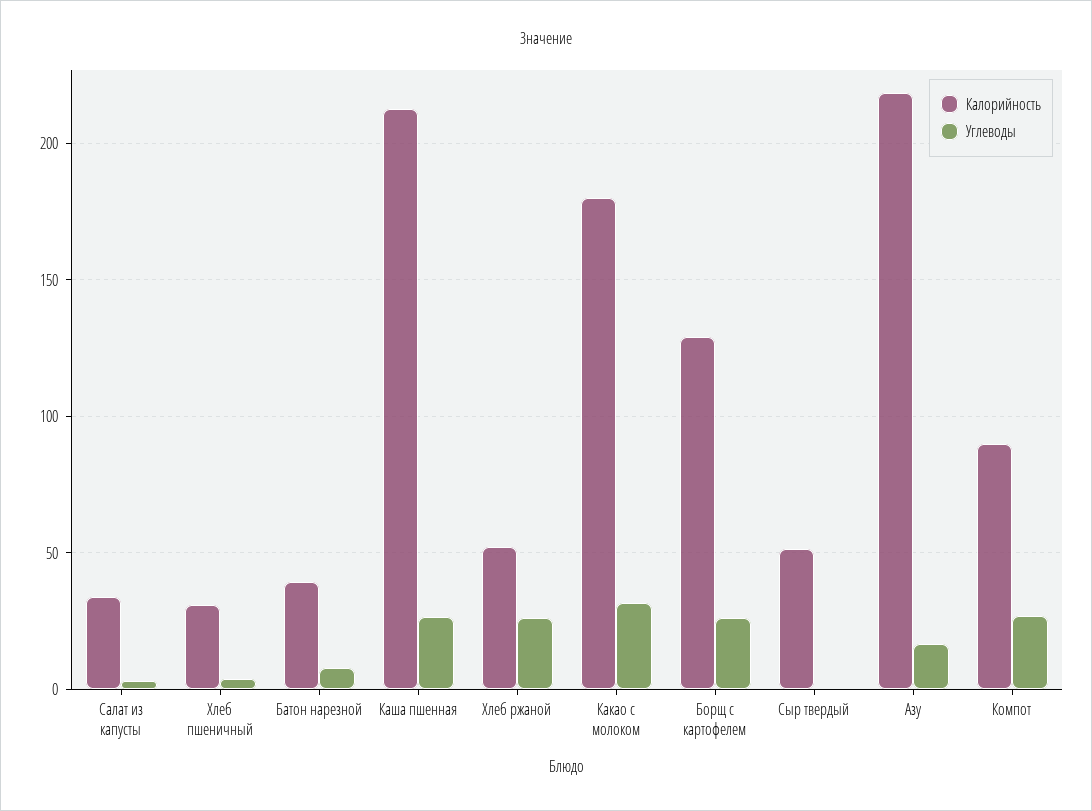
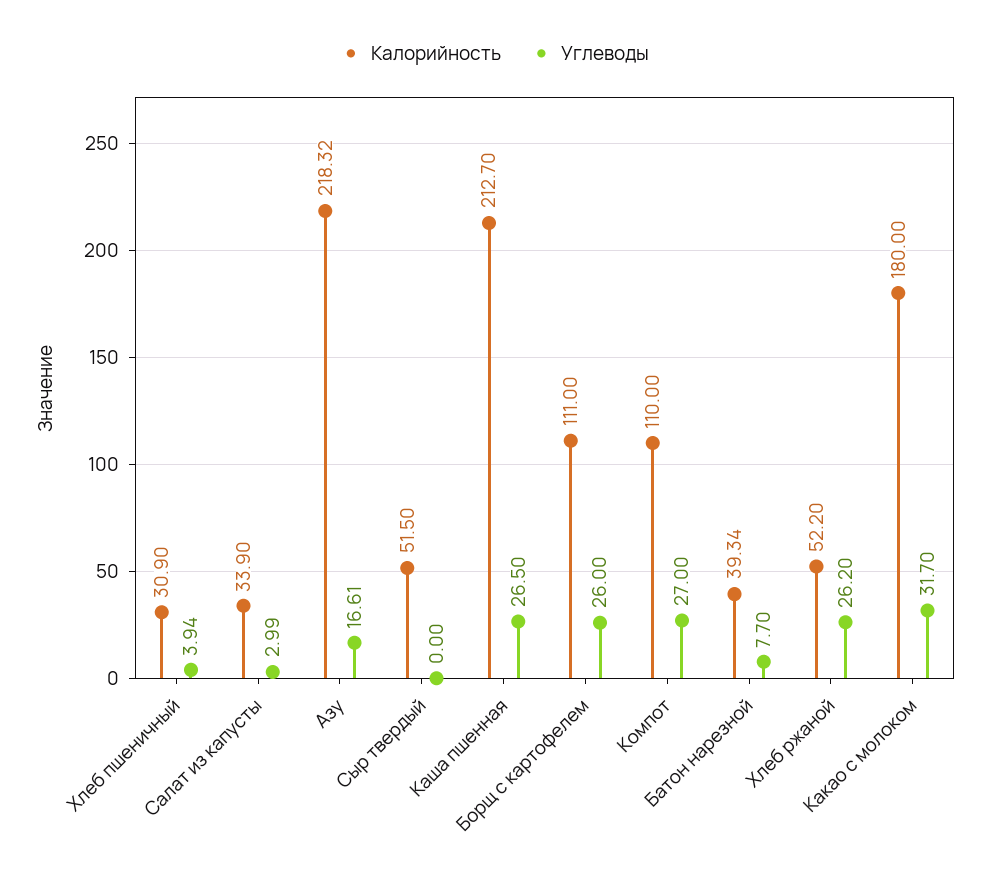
  {
    "Калорийность": {
      "Салат из капусты": 33.9,
      "Хлеб пшеничный": 30.9,
      "Батон нарезной": 39.34,
      "Каша пшенная": 212.7,
      "Хлеб ржаной": 52.2,
      "Какао с молоком": 180,
-     "Борщ с картофелем": 130,
+     "Борщ с картофелем": 111,
      "Сыр твердый": 51.5,
      "Азу": 218.32,
-     "Компот": 90
+     "Компот": 110
    },
    "Углеводы": {
      "Салат из капусты": 2.99,
      "Хлеб пшеничный": 3.94,
      "Батон нарезной": 7.7,
      "Каша пшенная": 26.5,
      "Хлеб ржаной": 26.2,
      "Какао с молоком": 31.7,
      "Борщ с картофелем": 26,
      "Сыр твердый": 0,
      "Азу": 16.61,
      "Компот": 27
    }
  }

